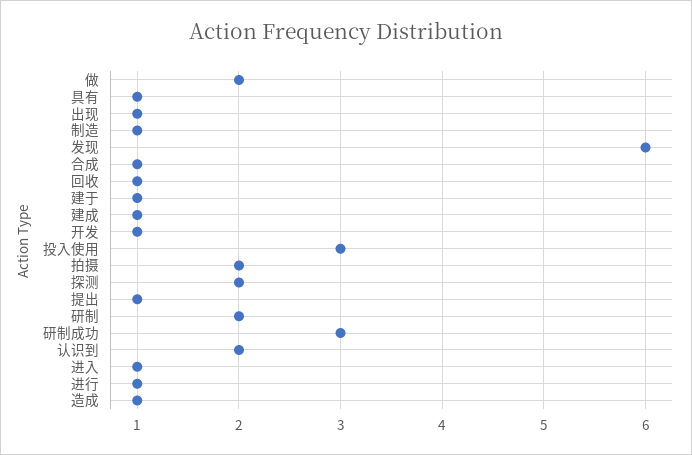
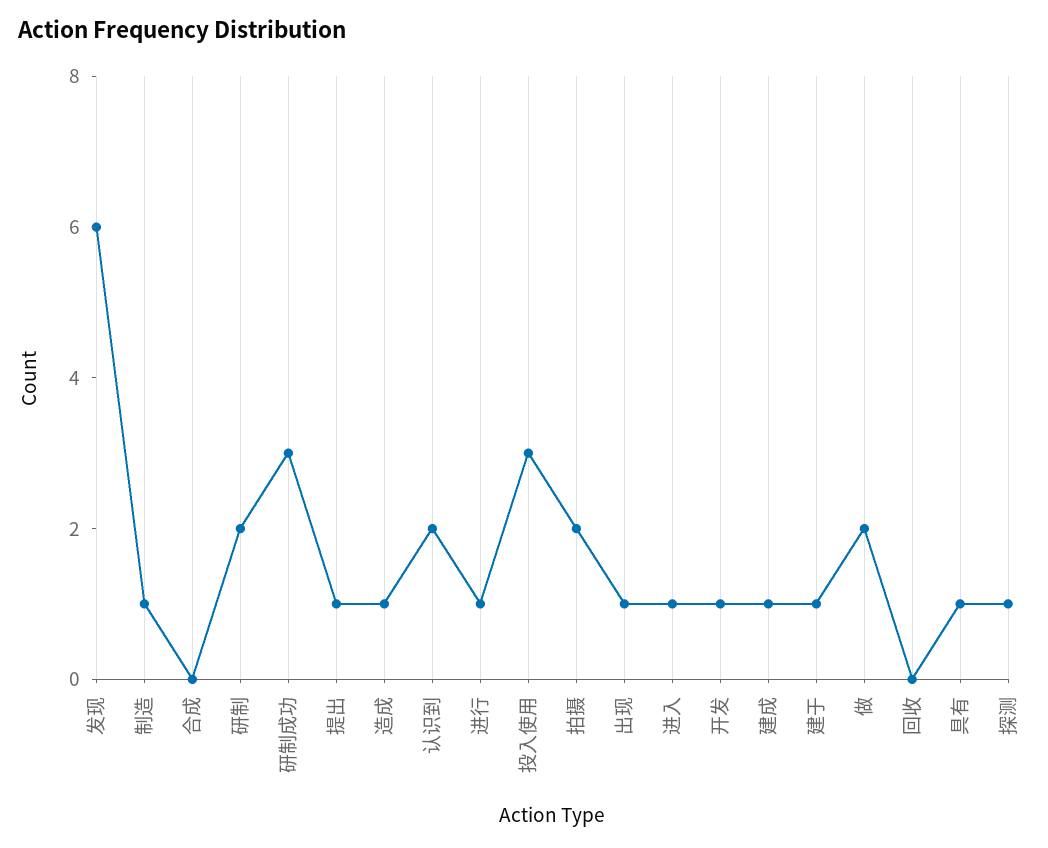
  {
    "做": 2,
    "具有": 1,
    "出现": 1,
    "制造": 1,
    "发现": 6,
-   "合成": 1,
+   "合成": 0,
-   "回收": 1,
+   "回收": 0,
    "建于": 1,
    "建成": 1,
    "开发": 1,
    "投入使用": 3,
    "拍摄": 2,
-   "探测": 2,
+   "探测": 1,
    "提出": 1,
    "研制": 2,
    "研制成功": 3,
    "认识到": 2,
    "进入": 1,
    "进行": 1,
    "造成": 1
  }

